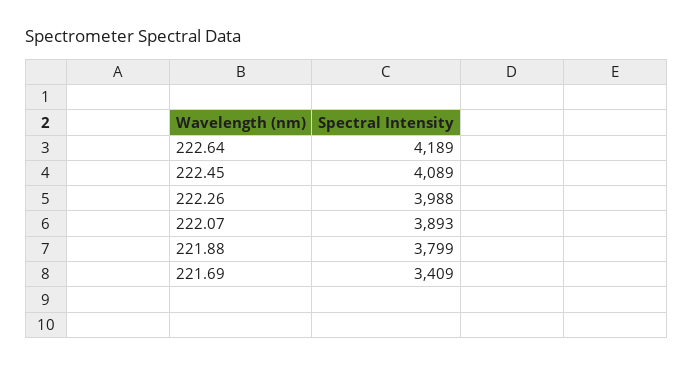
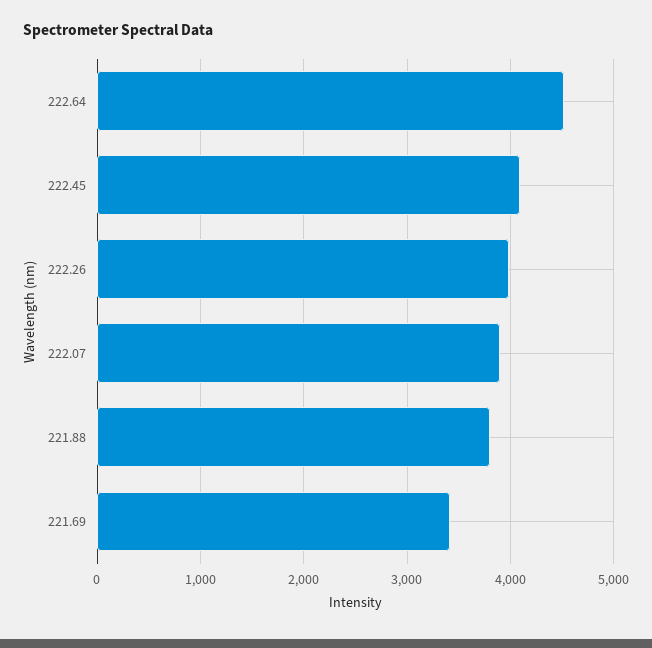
  {
-   "222.64": 4189,
+   "222.64": 4500,
    "222.45": 4089,
    "222.26": 3988,
    "222.07": 3893,
    "221.88": 3799,
    "221.69": 3409
  }

